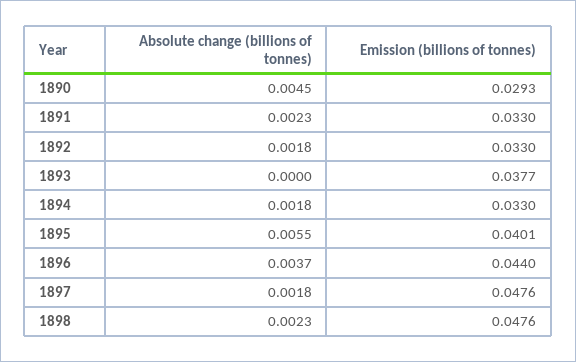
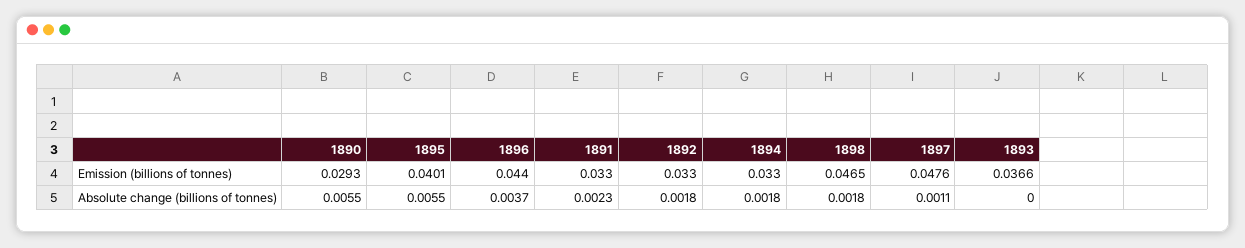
  {
    "Absolute change (billions of tonnes)": {
-     "1890": 0.0045,
+     "1890": 0.0055,
      "1891": 0.0023,
      "1892": 0.0018,
      "1893": 0,
      "1894": 0.0018,
      "1895": 0.0055,
      "1896": 0.0037,
-     "1897": 0.0018,
+     "1897": 0.0011,
-     "1898": 0.0023
+     "1898": 0.0018
    },
    "Emission (billions of tonnes)": {
      "1890": 0.0293,
      "1891": 0.033,
      "1892": 0.033,
-     "1893": 0.0377,
+     "1893": 0.0366,
      "1894": 0.033,
      "1895": 0.0401,
      "1896": 0.044,
      "1897": 0.0476,
-     "1898": 0.0476
+     "1898": 0.0465
    }
  }

